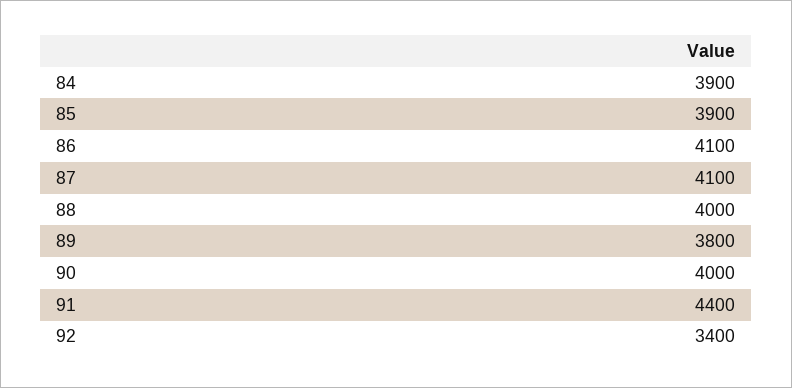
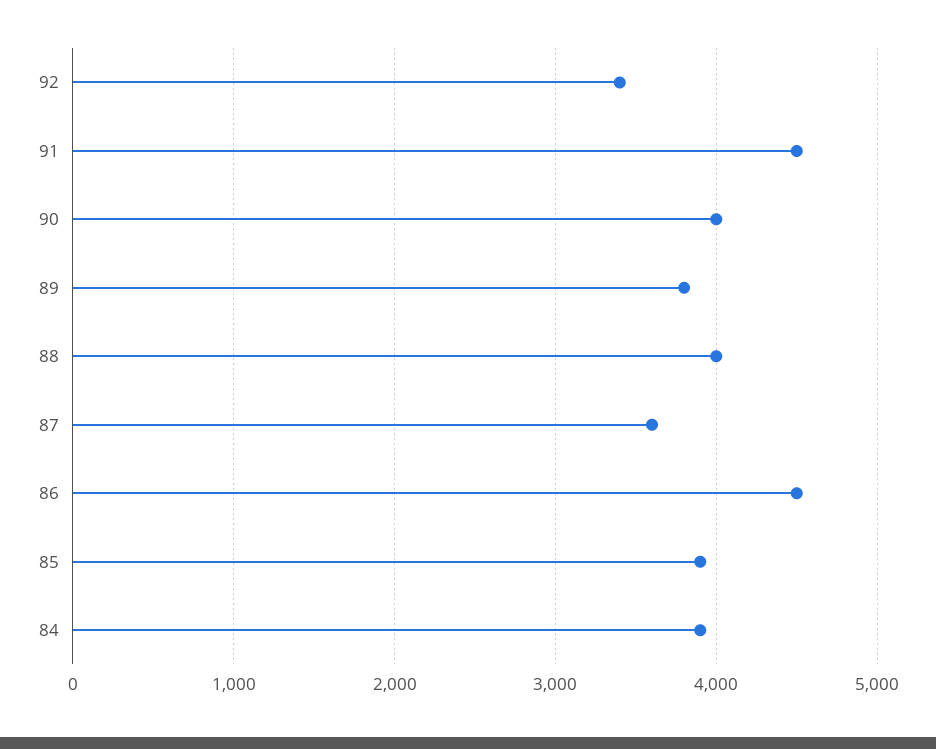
  {
    "84": 3900,
    "85": 3900,
-   "86": 4100,
+   "86": 4500,
-   "87": 4100,
+   "87": 3600,
    "88": 4000,
    "89": 3800,
    "90": 4000,
-   "91": 4400,
+   "91": 4500,
    "92": 3400
  }

